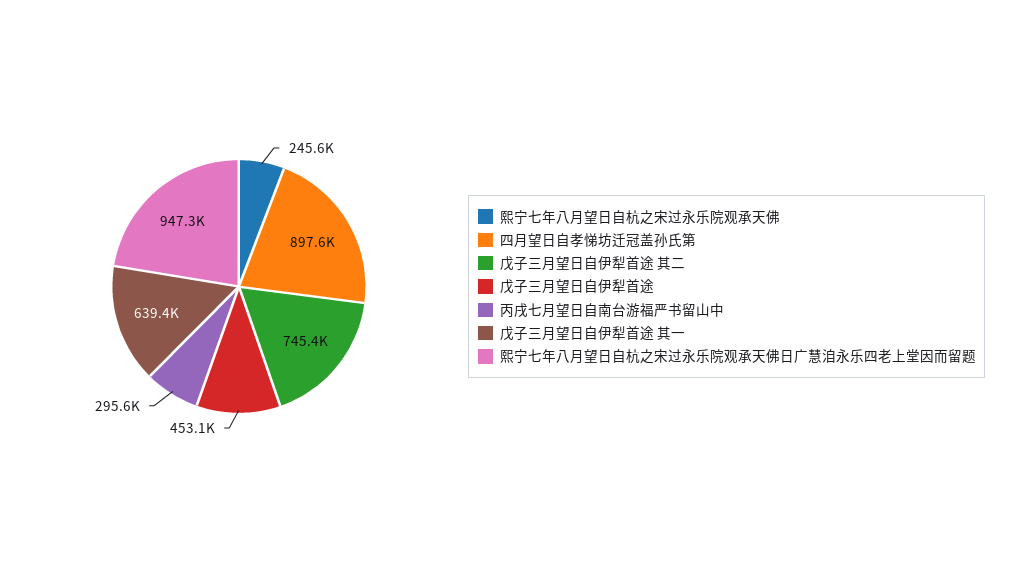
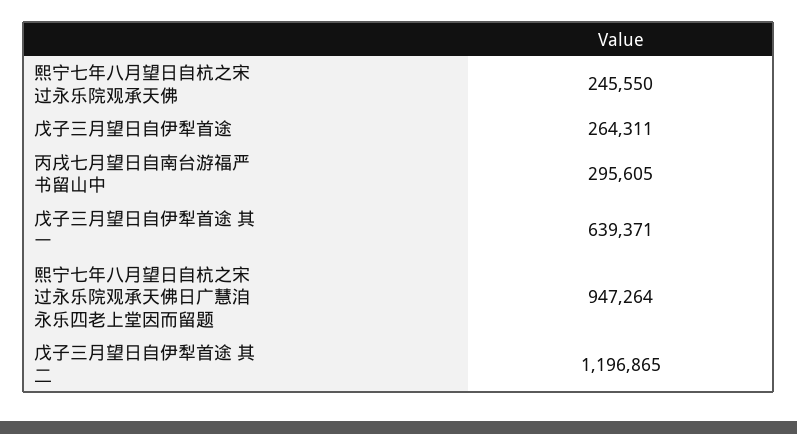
  {
    "熙宁七年八月望日自杭之宋过永乐院观承天佛": 245550,
-   "四月望日自孝悌坊迁冠盖孙氏第": 897600,
-   "戊子三月望日自伊犁首途 其二": 745400,
+   "戊子三月望日自伊犁首途 其二": 1196865,
-   "戊子三月望日自伊犁首途": 453100,
+   "戊子三月望日自伊犁首途": 264311,
    "丙戌七月望日自南台游福严书留山中": 295605,
    "戊子三月望日自伊犁首途 其一": 639371,
    "熙宁七年八月望日自杭之宋过永乐院观承天佛日广慧洎永乐四老上堂因而留题": 947264
  }

